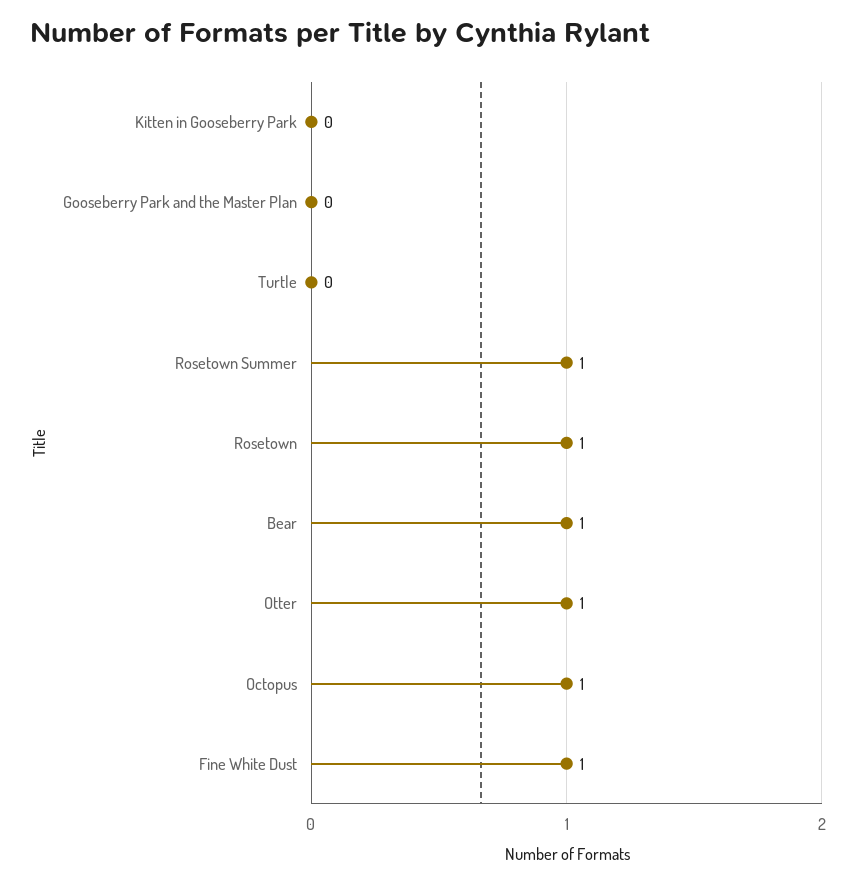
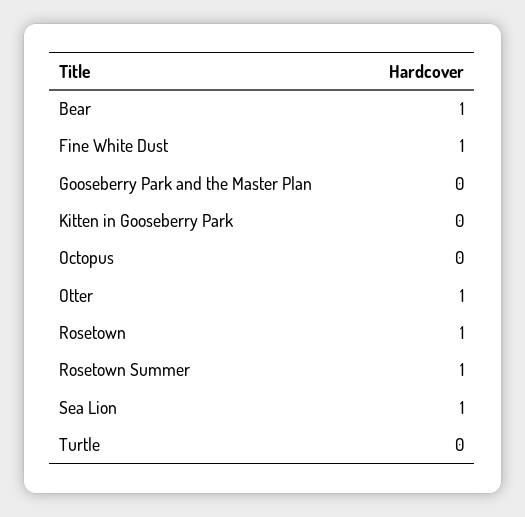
  {
    "Kitten in Gooseberry Park": 0,
    "Gooseberry Park and the Master Plan": 0,
    "Turtle": 0,
    "Rosetown Summer": 1,
    "Rosetown": 1,
    "Bear": 1,
    "Otter": 1,
-   "Octopus": 1,
+   "Octopus": 0,
-   "Fine White Dust": 1
+   "Fine White Dust": 1,
+   "Sea Lion": 1
  }

